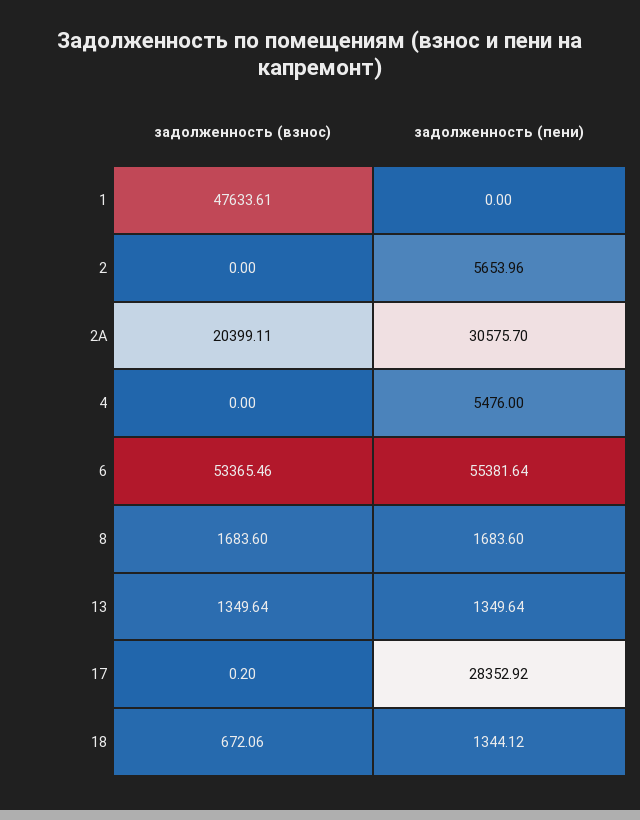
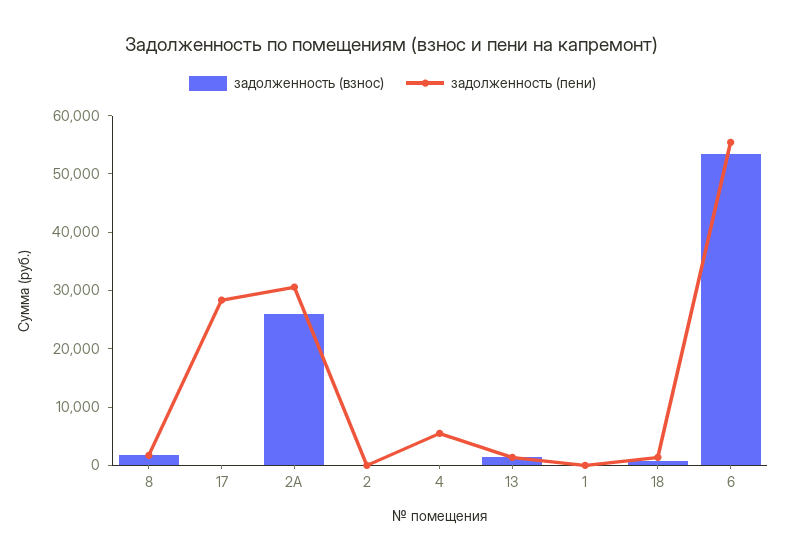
  {
    "задолженность (взнос)": {
-     "1": 47633.61,
+     "1": 0,
      "2": 0,
-     "2А": 20399.11,
+     "2А": 26000,
      "4": 0,
      "6": 53365.46,
      "8": 1683.6,
      "13": 1349.64,
      "17": 0.2,
      "18": 672.06
    },
    "задолженность (пени)": {
      "1": 0,
-     "2": 5653.96,
+     "2": 0,
      "2А": 30575.7,
      "4": 5476,
      "6": 55381.64,
      "8": 1683.6,
      "13": 1349.64,
      "17": 28352.92,
      "18": 1344.12
    }
  }

